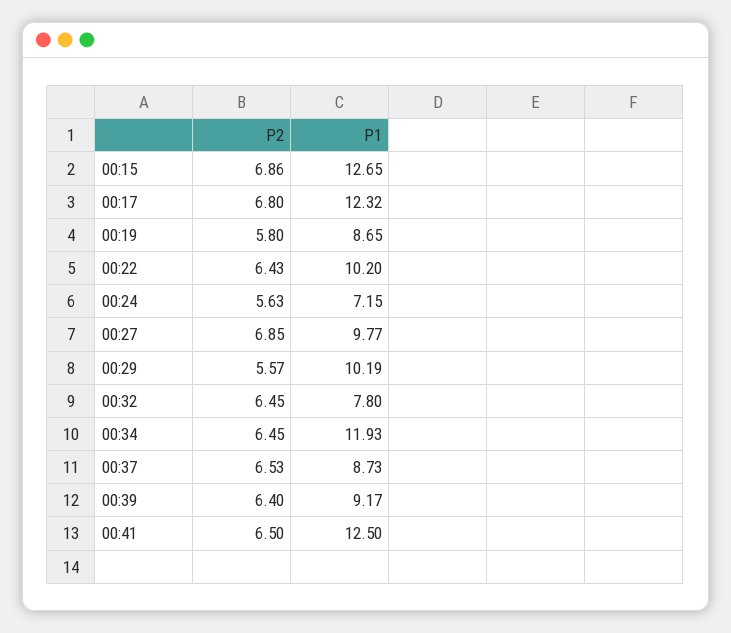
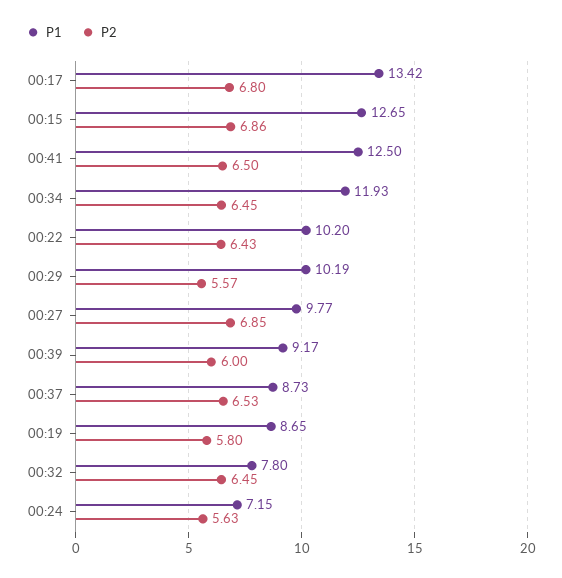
  {
    "P2": {
      "00:15": 6.86,
      "00:17": 6.8,
      "00:19": 5.8,
      "00:22": 6.43,
      "00:24": 5.63,
      "00:27": 6.85,
      "00:29": 5.57,
      "00:32": 6.45,
      "00:34": 6.45,
      "00:37": 6.53,
-     "00:39": 6.4,
+     "00:39": 6,
      "00:41": 6.5
    },
    "P1": {
      "00:15": 12.65,
-     "00:17": 12.32,
+     "00:17": 13.42,
      "00:19": 8.65,
      "00:22": 10.2,
      "00:24": 7.15,
      "00:27": 9.77,
      "00:29": 10.19,
      "00:32": 7.8,
      "00:34": 11.93,
      "00:37": 8.73,
      "00:39": 9.17,
      "00:41": 12.5
    }
  }

